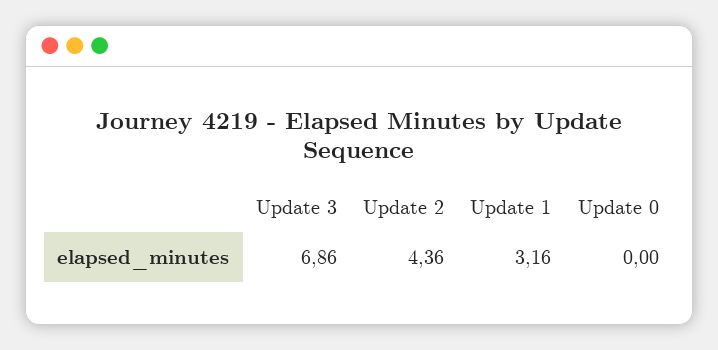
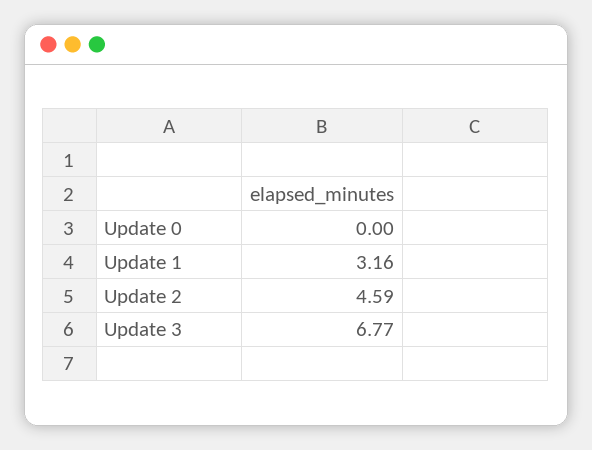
  {
-   "Update 3": 6.86,
+   "Update 3": 6.77,
-   "Update 2": 4.36,
+   "Update 2": 4.59,
    "Update 1": 3.16,
    "Update 0": 0
  }

